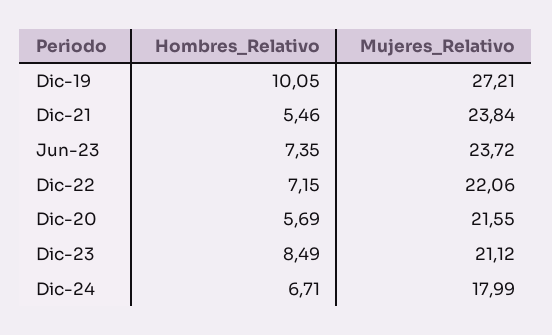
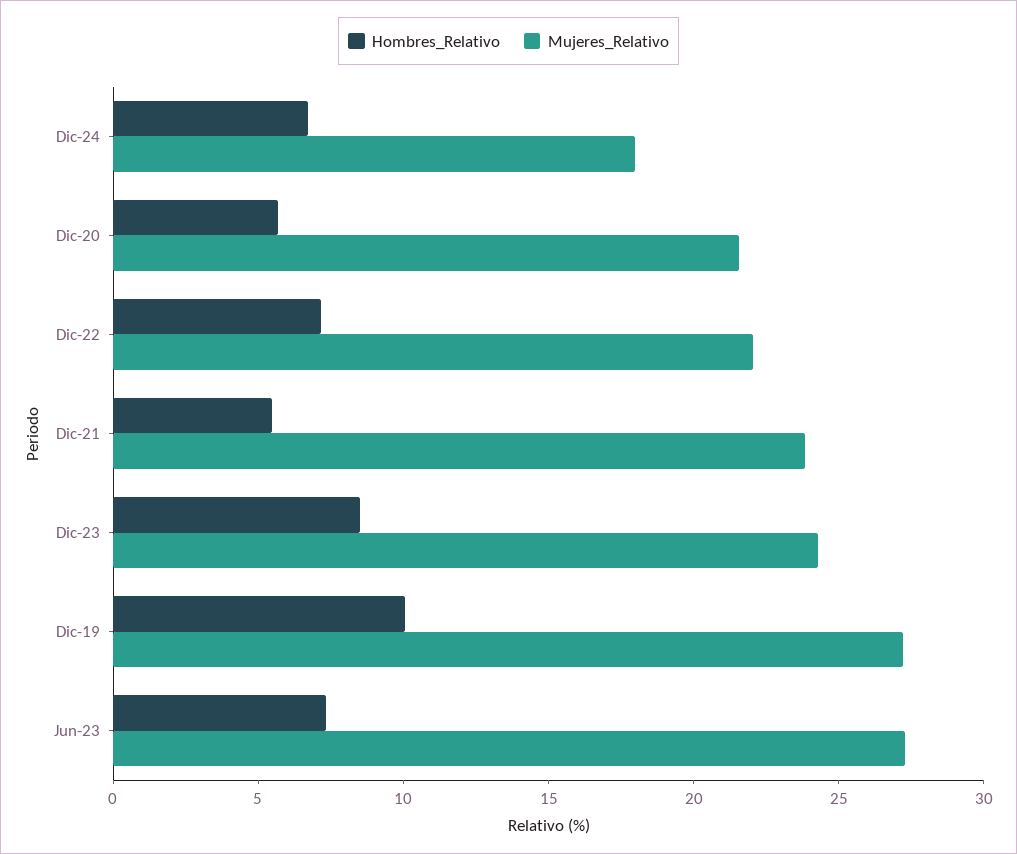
  {
    "Hombres_Relativo": {
      "Dic-19": 10.05,
      "Dic-21": 5.46,
      "Jun-23": 7.35,
      "Dic-22": 7.15,
      "Dic-20": 5.69,
      "Dic-23": 8.49,
      "Dic-24": 6.71
    },
    "Mujeres_Relativo": {
      "Dic-19": 27.21,
      "Dic-21": 23.84,
-     "Jun-23": 23.72,
+     "Jun-23": 27,
      "Dic-22": 22.06,
      "Dic-20": 21.55,
-     "Dic-23": 21.12,
+     "Dic-23": 24,
      "Dic-24": 17.99
    }
  }

